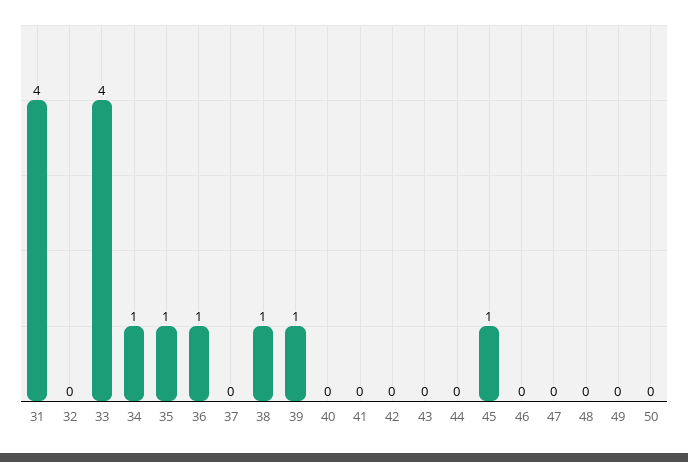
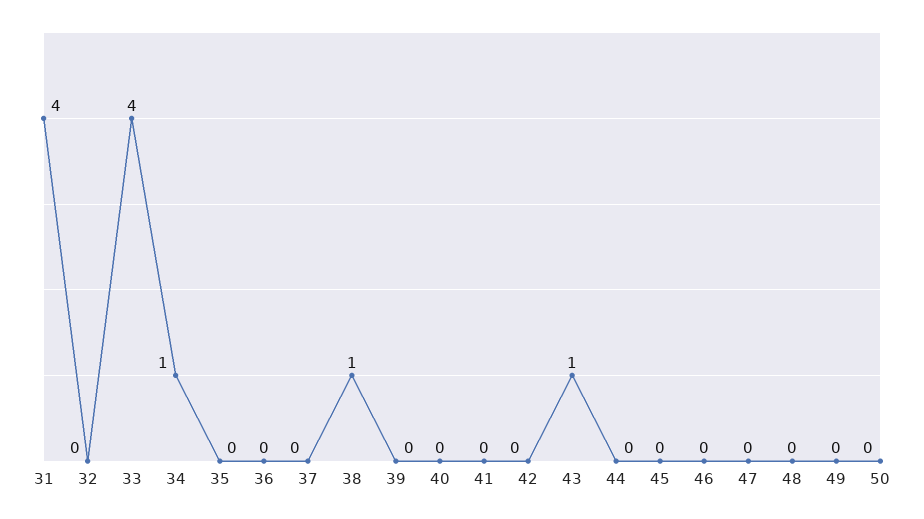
  {
    "31": 4,
    "32": 0,
    "33": 4,
    "34": 1,
-   "35": 1,
+   "35": 0,
-   "36": 1,
+   "36": 0,
    "37": 0,
    "38": 1,
-   "39": 1,
+   "39": 0,
    "40": 0,
    "41": 0,
    "42": 0,
-   "43": 0,
+   "43": 1,
    "44": 0,
-   "45": 1,
+   "45": 0,
    "46": 0,
    "47": 0,
    "48": 0,
    "49": 0,
    "50": 0
  }

